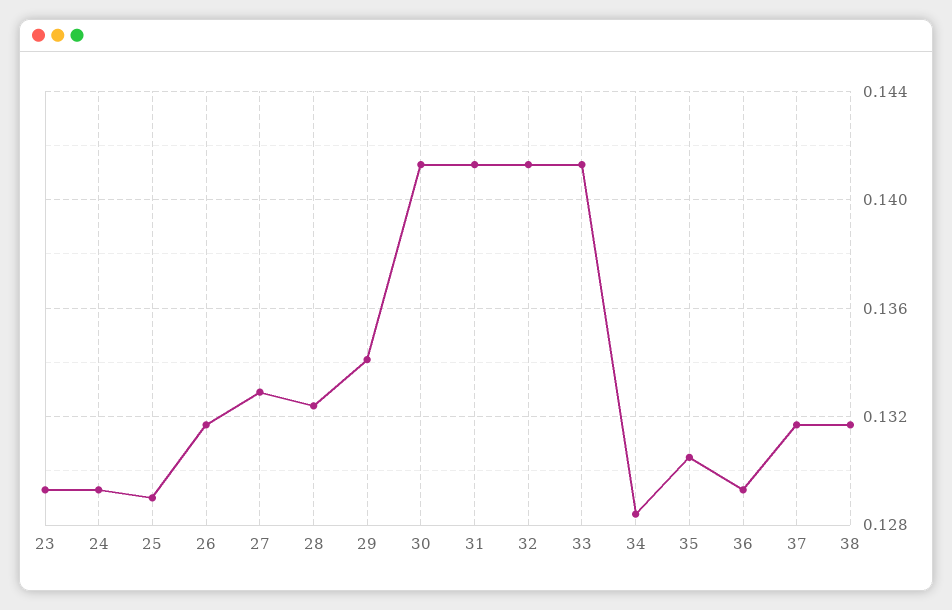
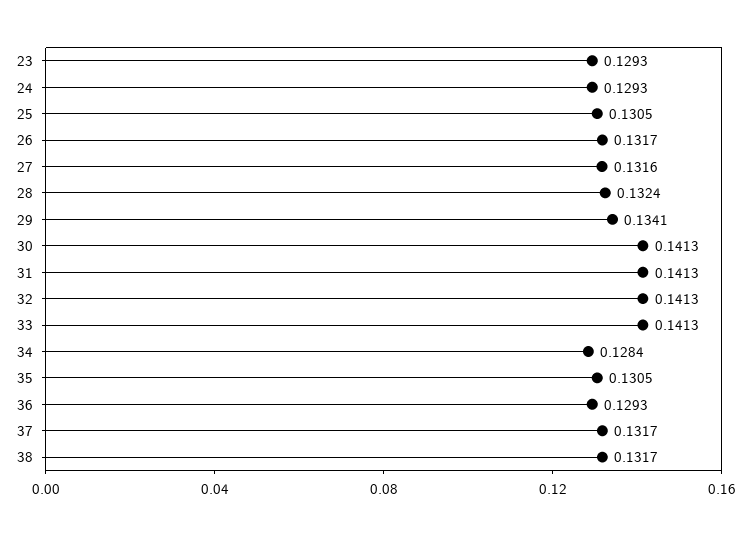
  {
    "23": 0.1293,
    "24": 0.1293,
-   "25": 0.129,
+   "25": 0.1305,
    "26": 0.1317,
-   "27": 0.133,
+   "27": 0.1316,
    "28": 0.1324,
    "29": 0.1341,
    "30": 0.1413,
    "31": 0.1413,
    "32": 0.1413,
    "33": 0.1413,
    "34": 0.1284,
    "35": 0.1305,
    "36": 0.1293,
    "37": 0.1317,
    "38": 0.1317
  }

